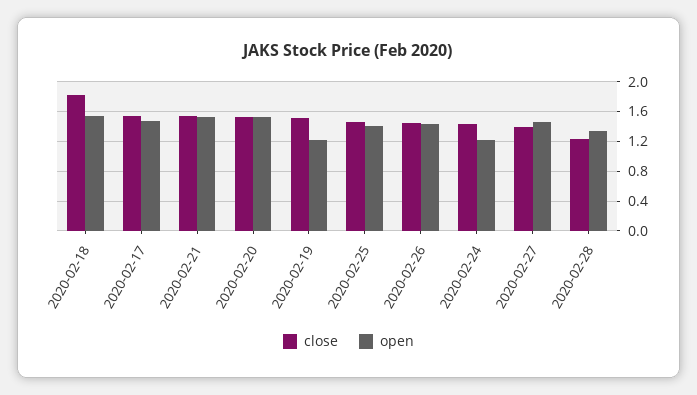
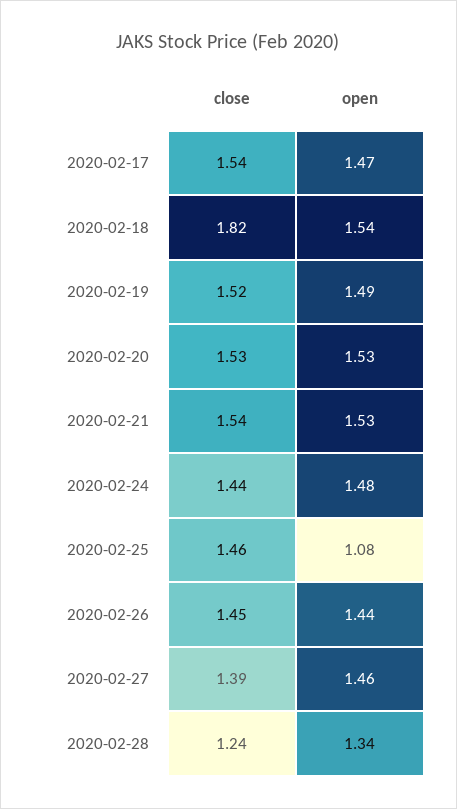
  {
    "close": {
      "2020-02-18": 1.82,
      "2020-02-17": 1.54,
      "2020-02-21": 1.54,
      "2020-02-20": 1.53,
      "2020-02-19": 1.52,
      "2020-02-25": 1.46,
      "2020-02-26": 1.45,
      "2020-02-24": 1.44,
      "2020-02-27": 1.39,
      "2020-02-28": 1.24
    },
    "open": {
      "2020-02-18": 1.54,
      "2020-02-17": 1.47,
      "2020-02-21": 1.53,
      "2020-02-20": 1.53,
-     "2020-02-19": 1.2,
+     "2020-02-19": 1.49,
-     "2020-02-25": 1.4,
+     "2020-02-25": 1.08,
      "2020-02-26": 1.44,
-     "2020-02-24": 1.2,
+     "2020-02-24": 1.48,
      "2020-02-27": 1.46,
      "2020-02-28": 1.34
    }
  }

